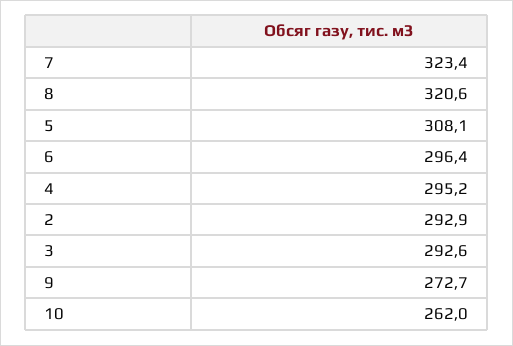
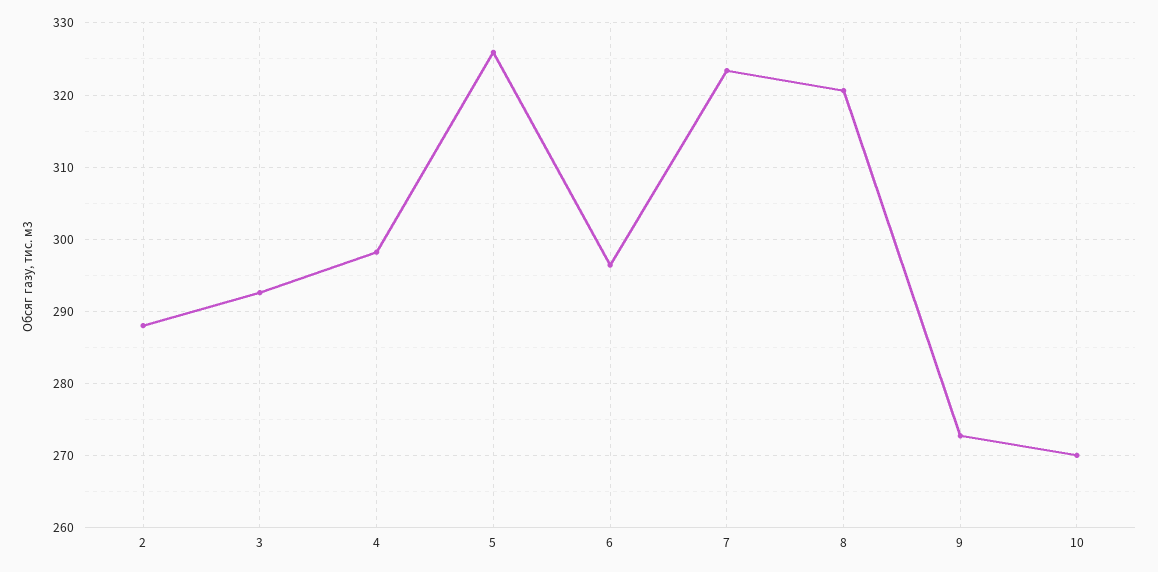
  {
    "7": 323.4,
    "8": 320.6,
-   "5": 308.1,
+   "5": 326,
    "6": 296.4,
-   "4": 295.2,
+   "4": 298,
-   "2": 292.9,
+   "2": 288,
    "3": 292.6,
    "9": 272.7,
-   "10": 262
+   "10": 270
  }

